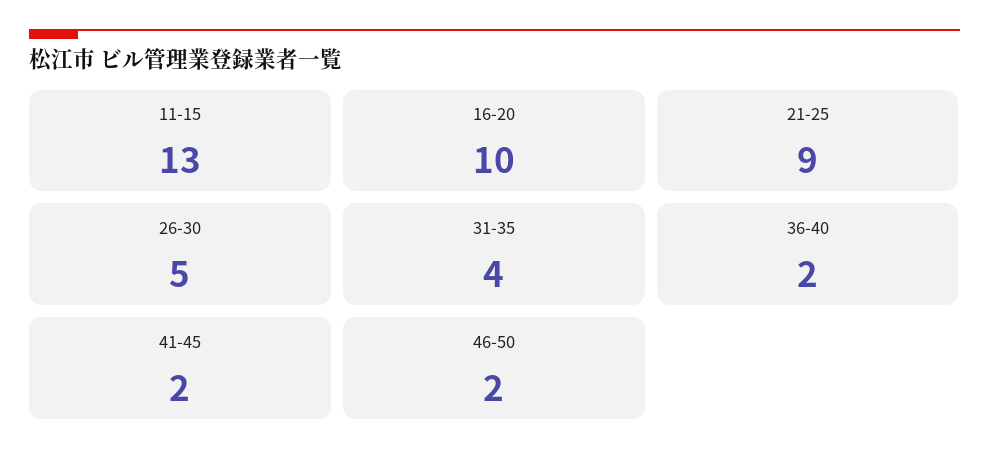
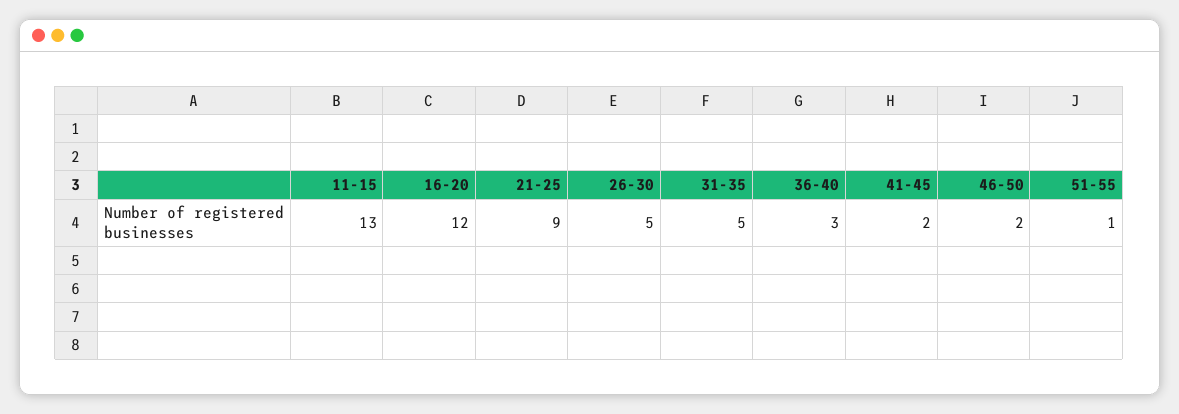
  {
    "11-15": 13,
-   "16-20": 10,
+   "16-20": 12,
    "21-25": 9,
    "26-30": 5,
-   "31-35": 4,
+   "31-35": 5,
-   "36-40": 2,
+   "36-40": 3,
    "41-45": 2,
-   "46-50": 2
+   "46-50": 2,
+   "51-55": 1
  }

